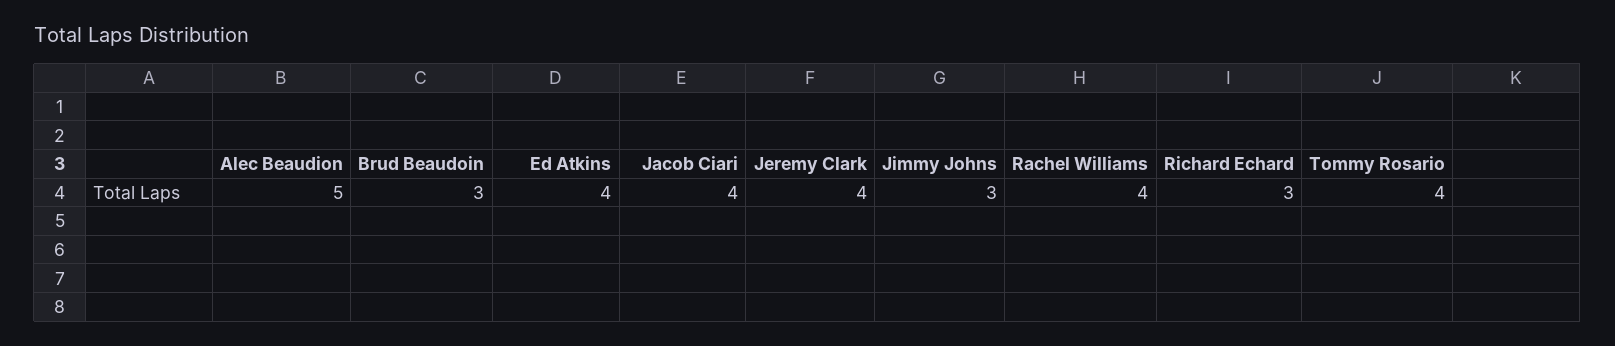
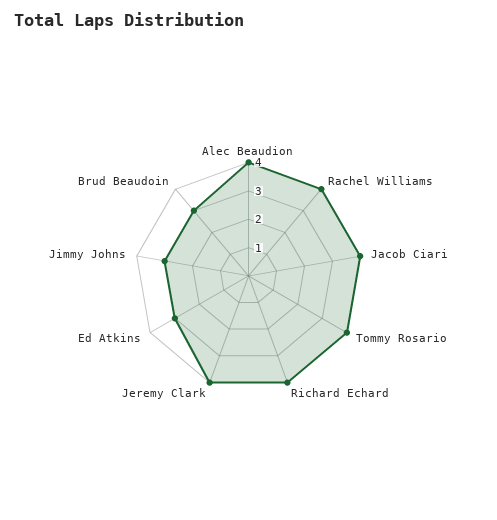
  {
-   "Alec Beaudion": 5,
+   "Alec Beaudion": 4,
    "Brud Beaudoin": 3,
-   "Ed Atkins": 4,
+   "Ed Atkins": 3,
    "Jacob Ciari": 4,
    "Jeremy Clark": 4,
    "Jimmy Johns": 3,
    "Rachel Williams": 4,
-   "Richard Echard": 3,
+   "Richard Echard": 4,
    "Tommy Rosario": 4
  }

